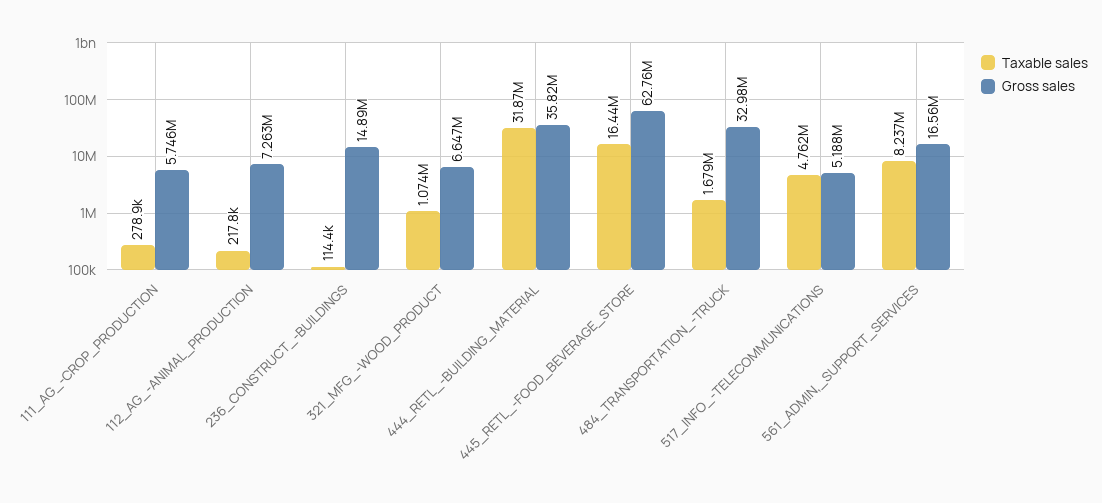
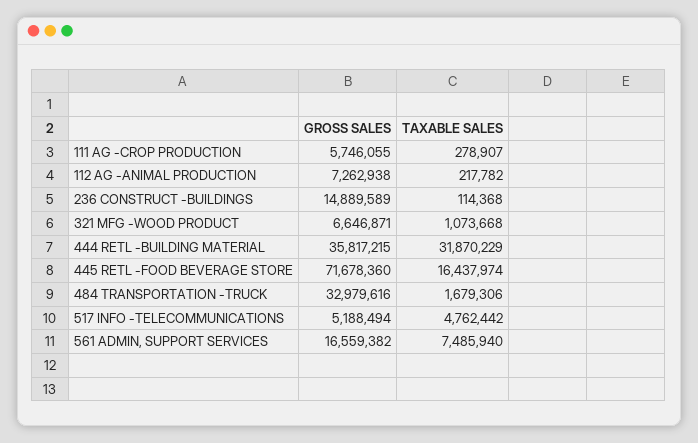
  {
    "Taxable sales": {
      "111_AG_-CROP_PRODUCTION": 278907,
      "112_AG_-ANIMAL_PRODUCTION": 217782,
      "236_CONSTRUCT_-BUILDINGS": 114368,
      "321_MFG_-WOOD_PRODUCT": 1073668,
      "444_RETL_-BUILDING_MATERIAL": 31870229,
      "445_RETL_-FOOD_BEVERAGE_STORE": 16437974,
      "484_TRANSPORTATION_-TRUCK": 1679306,
      "517_INFO_-TELECOMMUNICATIONS": 4762442,
-     "561_ADMIN,_SUPPORT_SERVICES": 8237000
+     "561_ADMIN,_SUPPORT_SERVICES": 7485940
    },
    "Gross sales": {
      "111_AG_-CROP_PRODUCTION": 5746055,
      "112_AG_-ANIMAL_PRODUCTION": 7262938,
      "236_CONSTRUCT_-BUILDINGS": 14889589,
      "321_MFG_-WOOD_PRODUCT": 6646871,
      "444_RETL_-BUILDING_MATERIAL": 35817215,
-     "445_RETL_-FOOD_BEVERAGE_STORE": 62760000,
+     "445_RETL_-FOOD_BEVERAGE_STORE": 71678360,
      "484_TRANSPORTATION_-TRUCK": 32979616,
      "517_INFO_-TELECOMMUNICATIONS": 5188494,
      "561_ADMIN,_SUPPORT_SERVICES": 16559382
    }
  }

